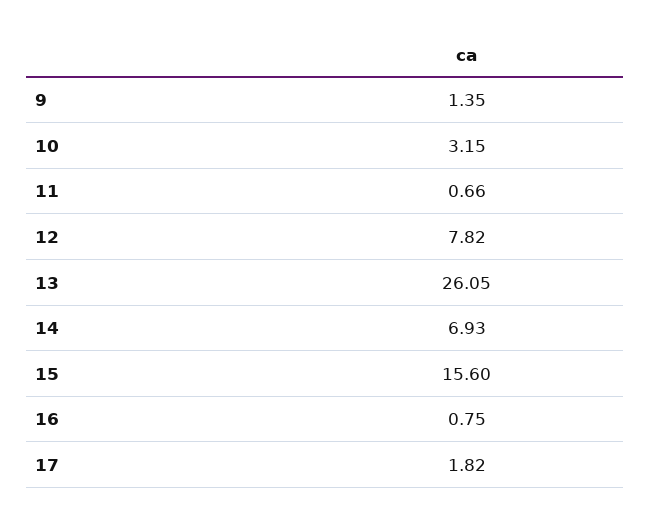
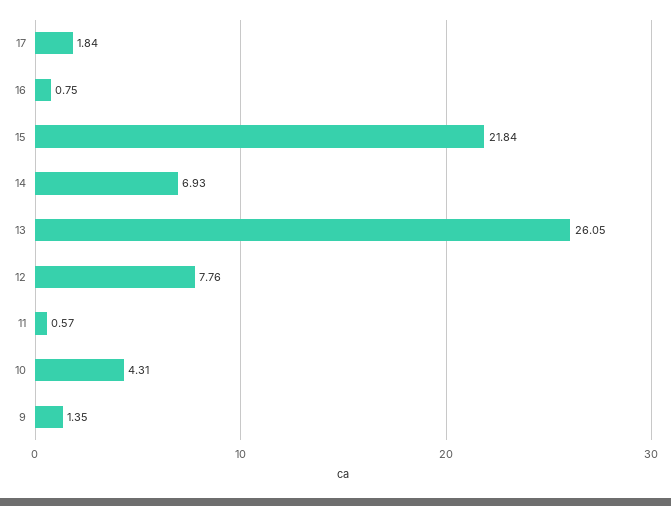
  {
    "9": 1.35,
-   "10": 3.15,
+   "10": 4.31,
-   "11": 0.66,
+   "11": 0.57,
-   "12": 7.82,
+   "12": 7.76,
    "13": 26.05,
    "14": 6.93,
-   "15": 15.6,
+   "15": 21.84,
    "16": 0.75,
-   "17": 1.82
+   "17": 1.84
  }

